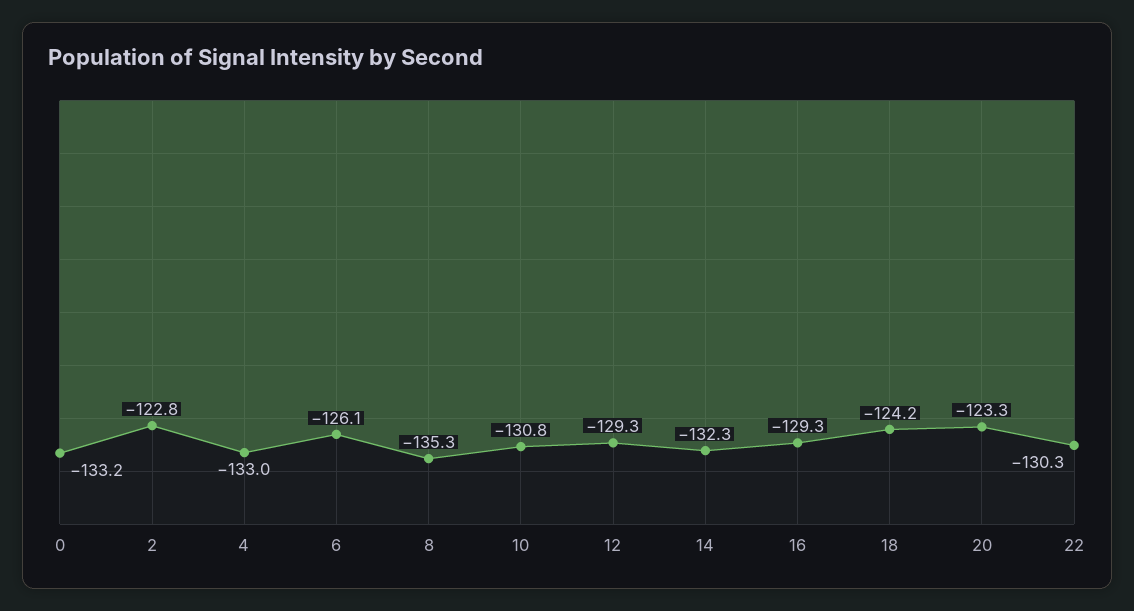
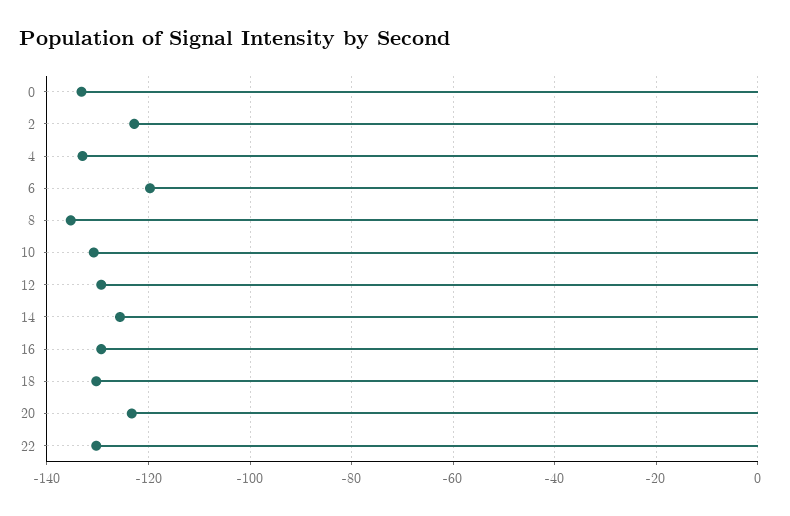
  {
    "0": -133.2,
    "2": -122.8,
    "4": -133,
-   "6": -126.1,
+   "6": -120,
    "8": -135.3,
    "10": -130.8,
    "12": -129.3,
-   "14": -132.3,
+   "14": -126,
    "16": -129.3,
-   "18": -124.2,
+   "18": -130,
    "20": -123.3,
    "22": -130.3
  }

